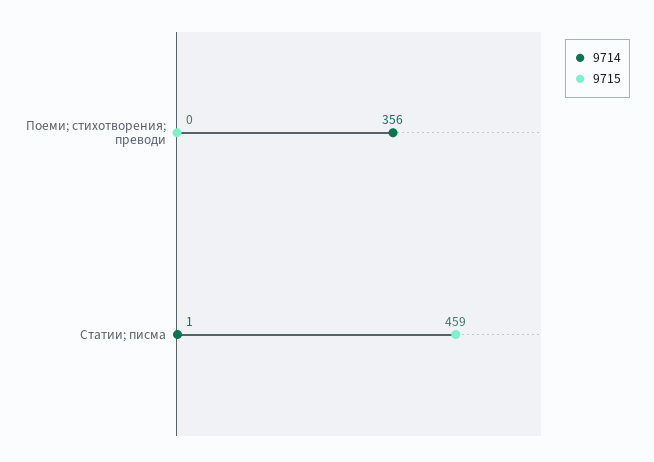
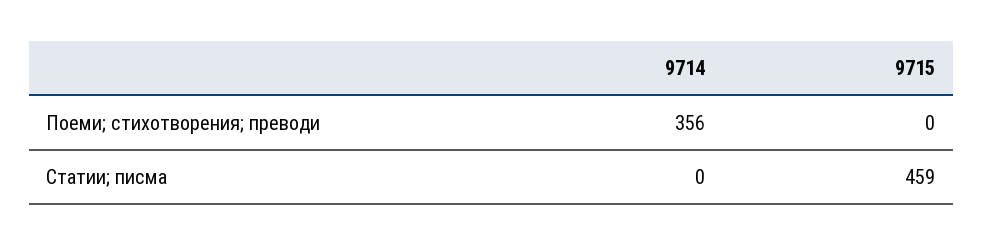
  {
    "9714": {
      "Поеми; стихотворения; преводи": 356,
-     "Статии; писма": 1
+     "Статии; писма": 0
    },
    "9715": {
      "Поеми; стихотворения; преводи": 0,
      "Статии; писма": 459
    }
  }

